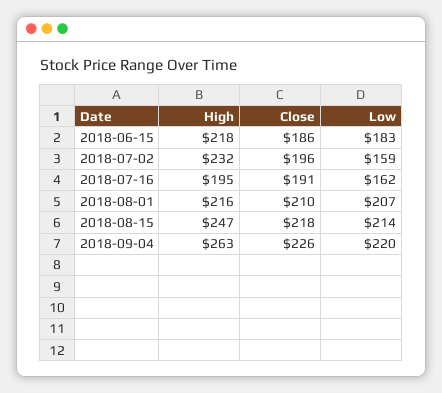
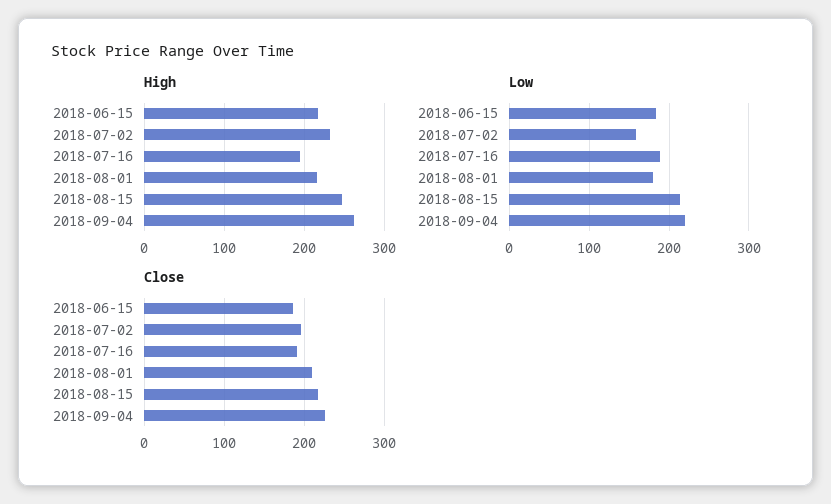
  {
    "High": {
      "2018-06-15": 218,
      "2018-07-02": 232,
      "2018-07-16": 195,
      "2018-08-01": 216,
      "2018-08-15": 247,
      "2018-09-04": 263
    },
    "Close": {
      "2018-06-15": 186,
      "2018-07-02": 196,
      "2018-07-16": 191,
      "2018-08-01": 210,
      "2018-08-15": 218,
      "2018-09-04": 226
    },
    "Low": {
      "2018-06-15": 183,
      "2018-07-02": 159,
-     "2018-07-16": 162,
+     "2018-07-16": 190,
-     "2018-08-01": 207,
+     "2018-08-01": 180,
      "2018-08-15": 214,
      "2018-09-04": 220
    }
  }

